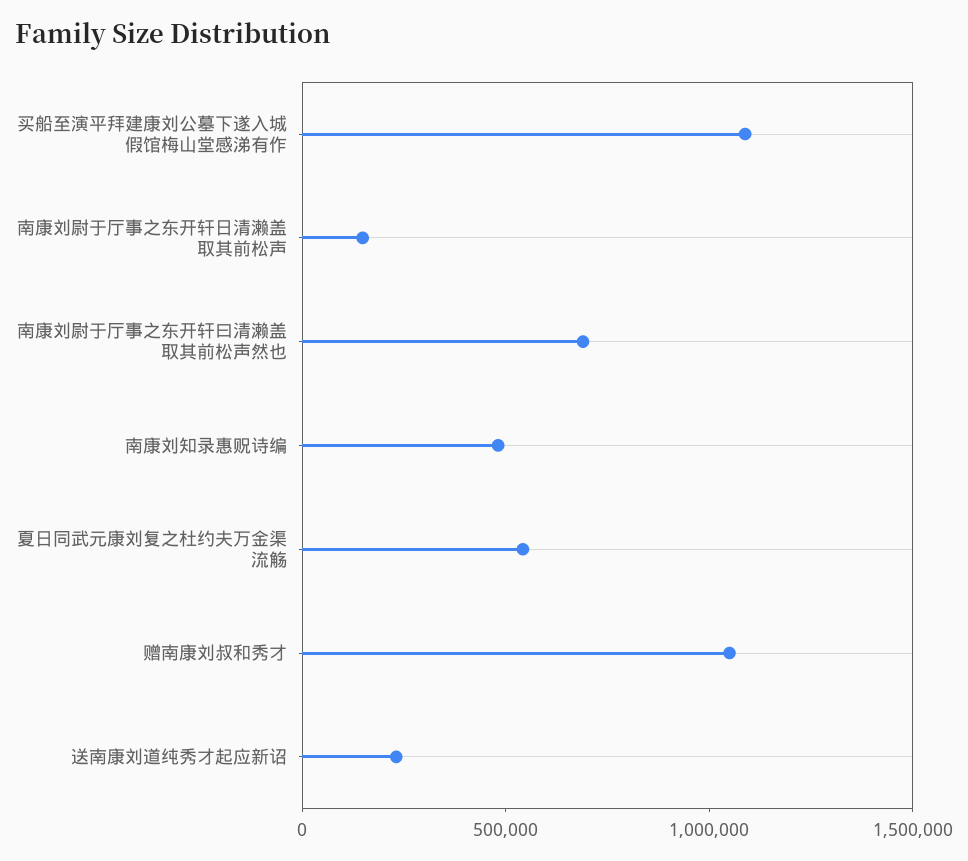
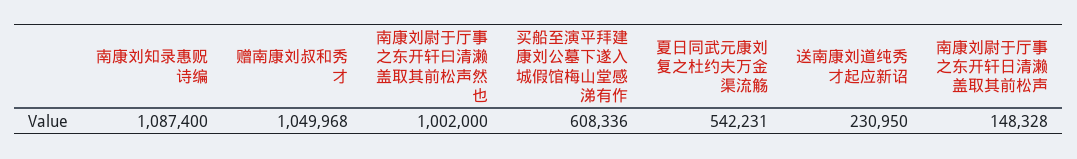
  {
-   "买船至演平拜建康刘公墓下遂入城假馆梅山堂感涕有作": 1100000,
+   "买船至演平拜建康刘公墓下遂入城假馆梅山堂感涕有作": 608336,
    "南康刘尉于厅事之东开轩日清濑盖取其前松声": 148328,
-   "南康刘尉于厅事之东开轩曰清濑盖取其前松声然也": 700000,
+   "南康刘尉于厅事之东开轩曰清濑盖取其前松声然也": 1002000,
-   "南康刘知录惠贶诗编": 500000,
+   "南康刘知录惠贶诗编": 1087400,
    "夏日同武元康刘复之杜约夫万金渠流觞": 542231,
    "赠南康刘叔和秀才": 1049968,
    "送南康刘道纯秀才起应新诏": 230950
  }

